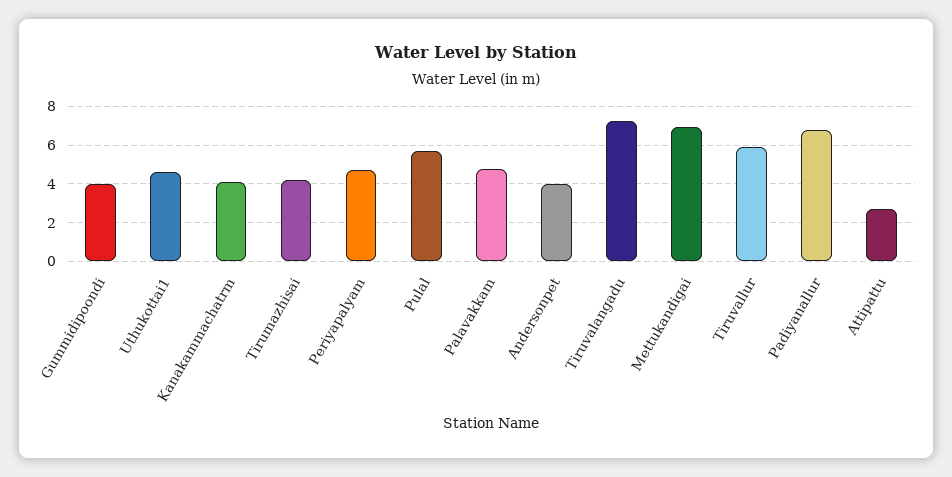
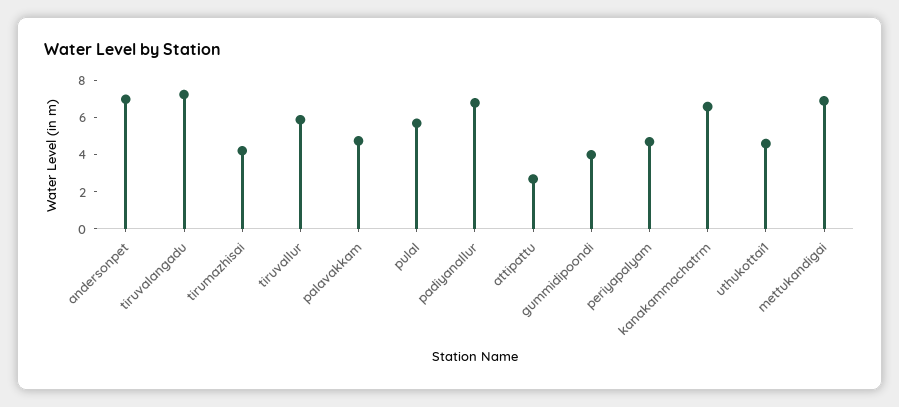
  {
    "Gummidipoondi": 4,
    "Uthukottai1": 4.5,
-   "Kanakammachatrm": 4,
+   "Kanakammachatrm": 6.5,
    "Tirumazhisai": 4,
    "Periyapalyam": 4.5,
    "Pulal": 5.5,
    "Palavakkam": 5,
-   "Andersonpet": 4,
+   "Andersonpet": 7,
    "Tiruvalangadu": 7.5,
    "Mettukandigai": 7,
    "Tiruvallur": 6,
    "Padiyanallur": 7,
    "Attipattu": 2.5
  }

